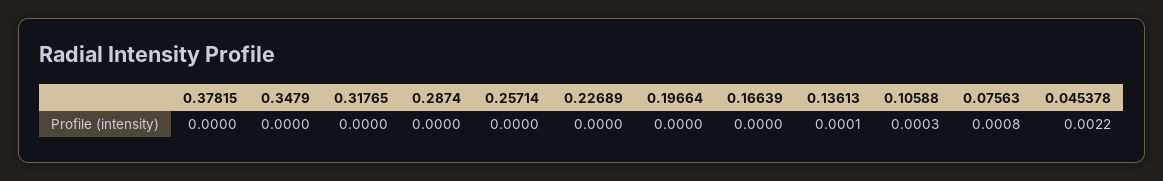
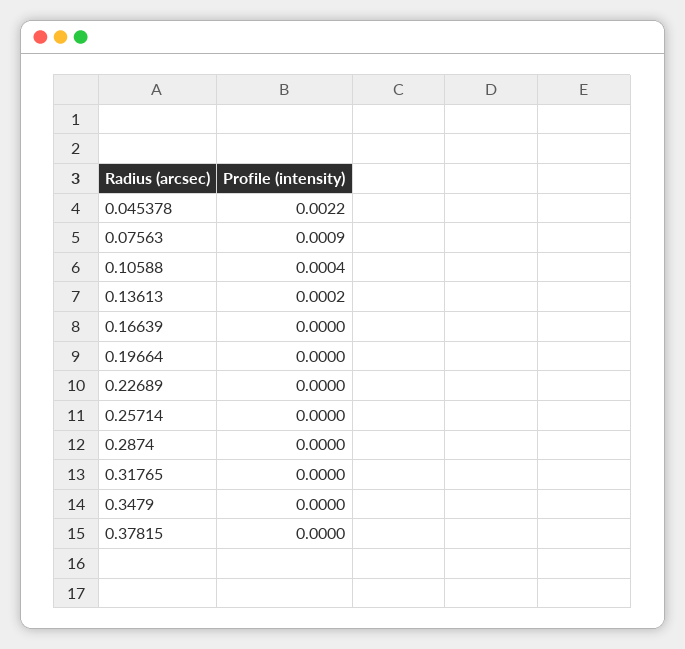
  {
    "0.37815": 0,
    "0.3479": 0,
    "0.31765": 0,
    "0.2874": 0,
    "0.25714": 0,
    "0.22689": 0,
    "0.19664": 0,
    "0.16639": 0,
-   "0.13613": 0.0001,
+   "0.13613": 0.0002,
-   "0.10588": 0.0003,
+   "0.10588": 0.0004,
-   "0.07563": 0.0008,
+   "0.07563": 0.0009,
    "0.045378": 0.0022
  }

